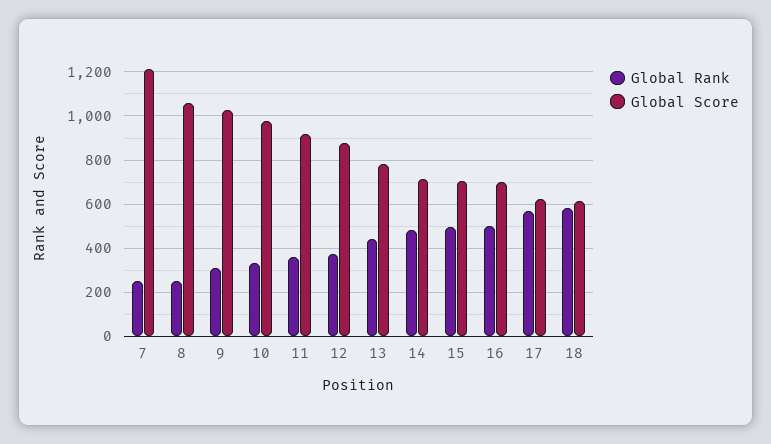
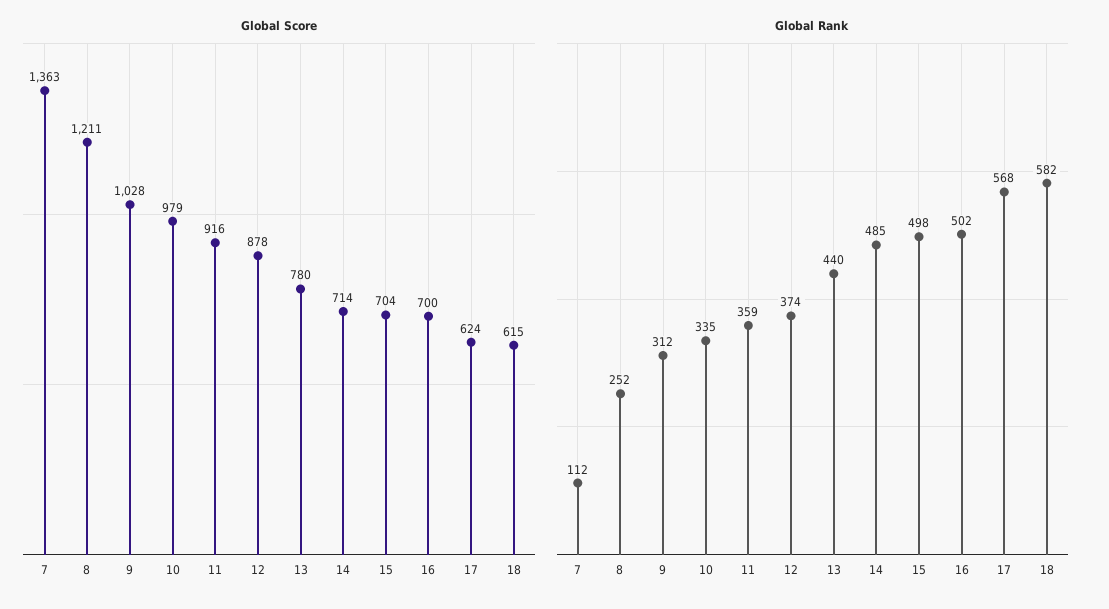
  {
    "Global Rank": {
-     "7": 250,
+     "7": 112,
      "8": 252,
      "9": 312,
      "10": 335,
      "11": 359,
      "12": 374,
      "13": 440,
      "14": 485,
      "15": 498,
      "16": 502,
      "17": 568,
      "18": 582
    },
    "Global Score": {
-     "7": 1200,
+     "7": 1363,
-     "8": 1050,
+     "8": 1211,
      "9": 1028,
      "10": 979,
      "11": 916,
      "12": 878,
      "13": 780,
      "14": 714,
      "15": 704,
      "16": 700,
      "17": 624,
      "18": 615
    }
  }

